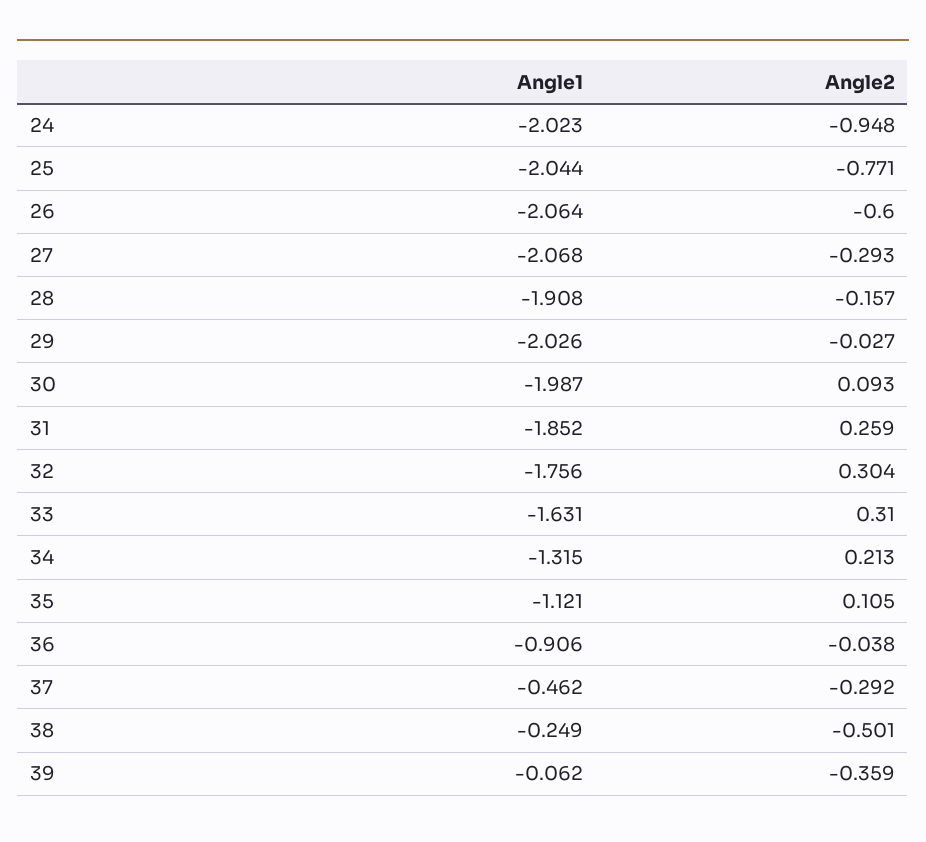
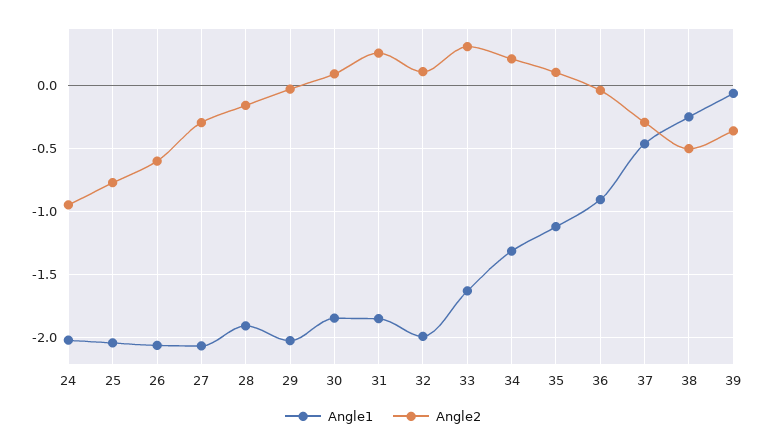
  {
    "Angle1": {
      "24": -2.023,
      "25": -2.044,
      "26": -2.064,
      "27": -2.068,
      "28": -1.908,
      "29": -2.026,
-     "30": -1.987,
+     "30": -1.85,
      "31": -1.852,
-     "32": -1.756,
+     "32": -2,
      "33": -1.631,
      "34": -1.315,
      "35": -1.121,
      "36": -0.906,
      "37": -0.462,
      "38": -0.249,
      "39": -0.062
    },
    "Angle2": {
      "24": -0.948,
      "25": -0.771,
      "26": -0.6,
      "27": -0.293,
      "28": -0.157,
      "29": -0.027,
      "30": 0.093,
      "31": 0.259,
-     "32": 0.304,
+     "32": 0.1,
      "33": 0.31,
      "34": 0.213,
      "35": 0.105,
      "36": -0.038,
      "37": -0.292,
      "38": -0.501,
      "39": -0.359
    }
  }

